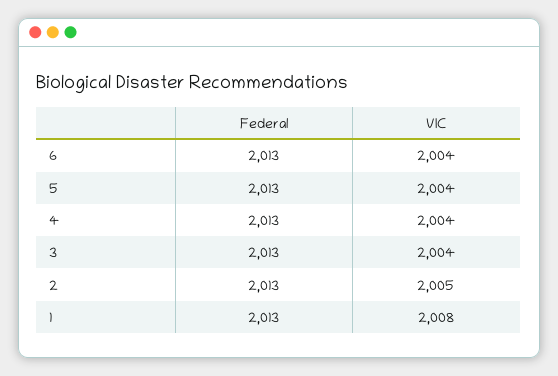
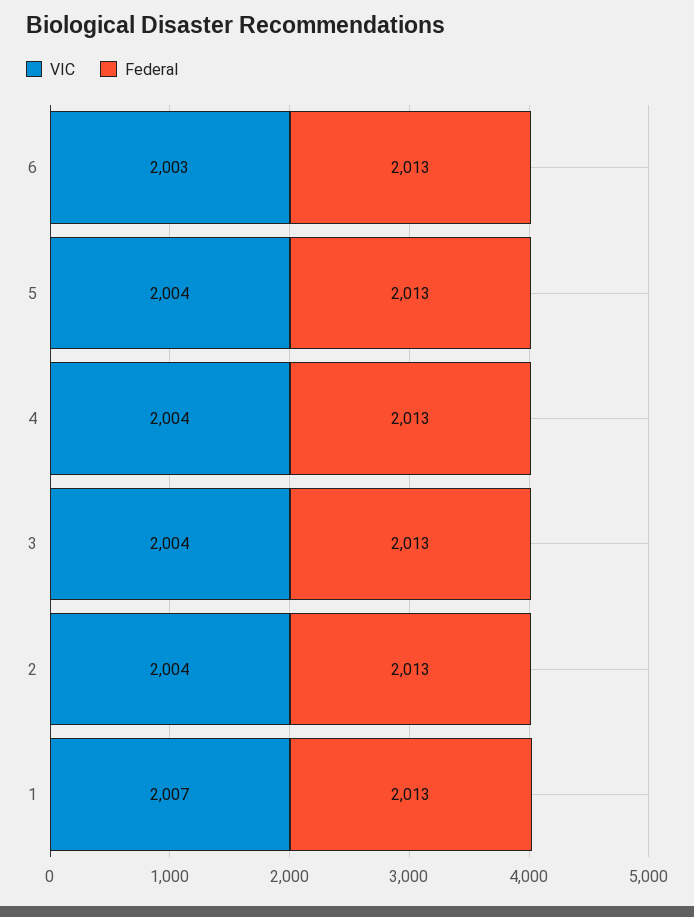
  {
    "Federal": {
      "6": 2013,
      "5": 2013,
      "4": 2013,
      "3": 2013,
      "2": 2013,
      "1": 2013
    },
    "VIC": {
-     "6": 2004,
+     "6": 2003,
      "5": 2004,
      "4": 2004,
      "3": 2004,
-     "2": 2005,
+     "2": 2004,
-     "1": 2008
+     "1": 2007
    }
  }

